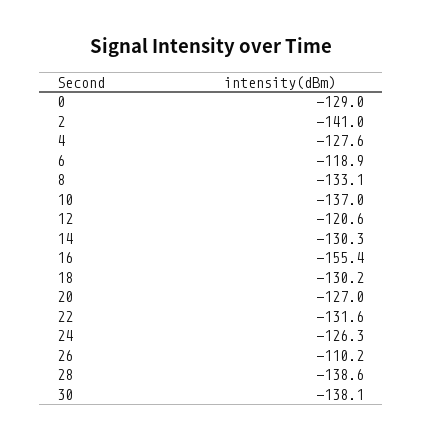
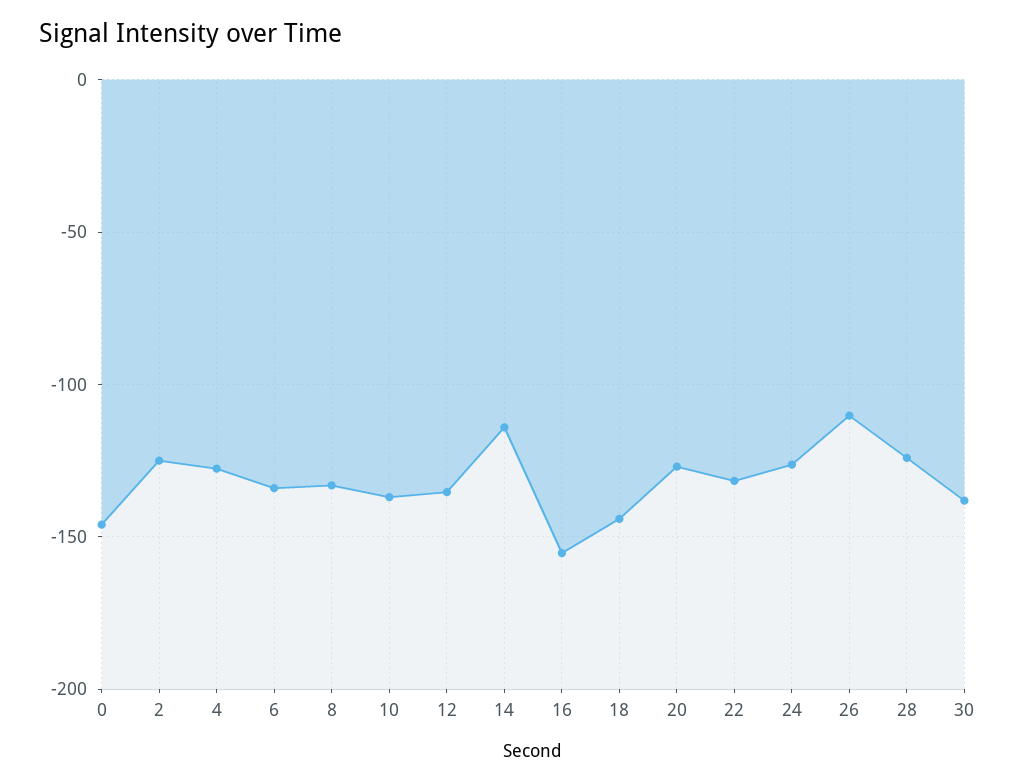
  {
-   "0": -129,
+   "0": -145,
-   "2": -141,
+   "2": -125,
    "4": -127.6,
-   "6": -118.9,
+   "6": -135,
    "8": -133.1,
    "10": -137,
-   "12": -120.6,
+   "12": -135,
-   "14": -130.3,
+   "14": -115,
    "16": -155.4,
-   "18": -130.2,
+   "18": -145,
    "20": -127,
    "22": -131.6,
    "24": -126.3,
    "26": -110.2,
-   "28": -138.6,
+   "28": -125,
    "30": -138.1
  }

